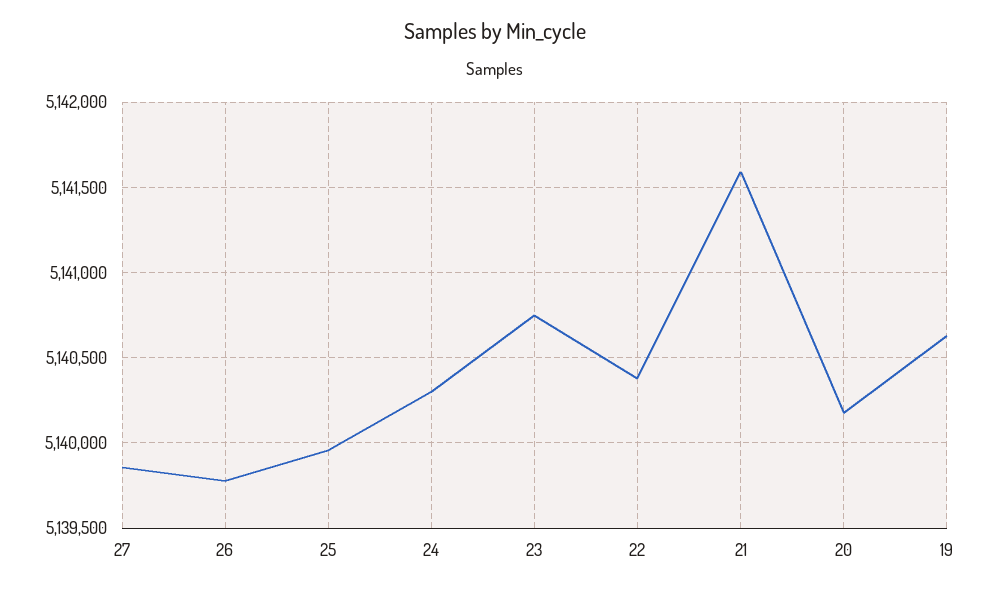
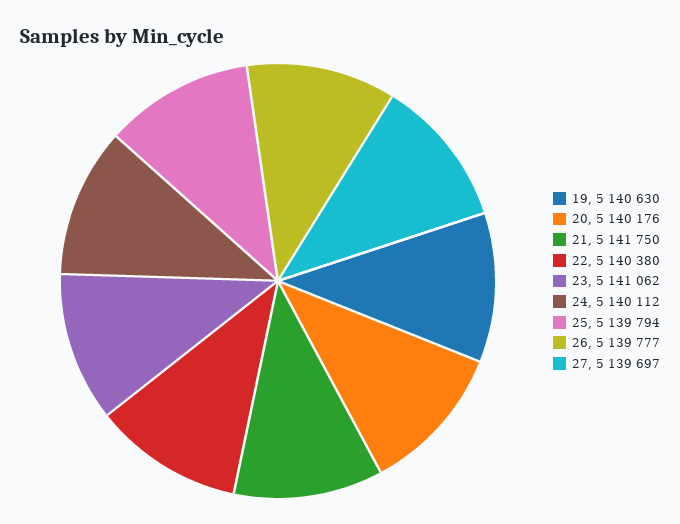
  {
-   "27": 5139850,
+   "27": 5139697,
    "26": 5139777,
-   "25": 5139950,
+   "25": 5139794,
-   "24": 5140300,
+   "24": 5140112,
-   "23": 5140750,
+   "23": 5141062,
    "22": 5140380,
-   "21": 5141600,
+   "21": 5141750,
    "20": 5140176,
    "19": 5140630
  }

